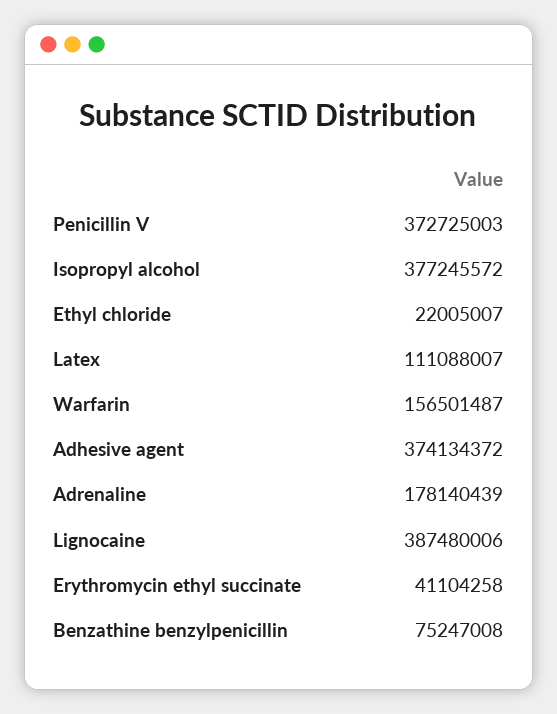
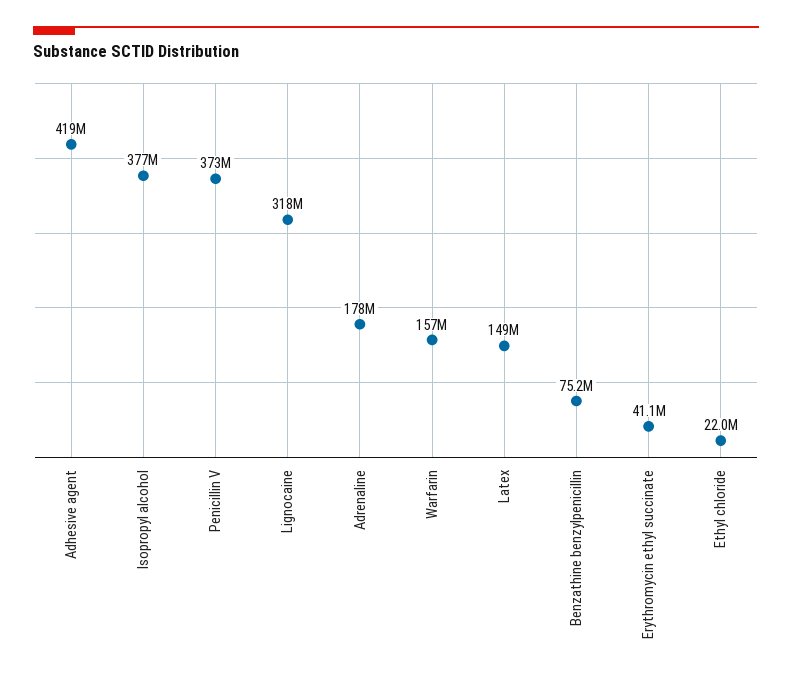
  {
    "Penicillin V": 372725003,
    "Isopropyl alcohol": 377245572,
    "Ethyl chloride": 22005007,
-   "Latex": 111088007,
+   "Latex": 149000000,
    "Warfarin": 156501487,
-   "Adhesive agent": 374134372,
+   "Adhesive agent": 419000000,
    "Adrenaline": 178140439,
-   "Lignocaine": 387480006,
+   "Lignocaine": 318000000,
    "Erythromycin ethyl succinate": 41104258,
    "Benzathine benzylpenicillin": 75247008
  }

